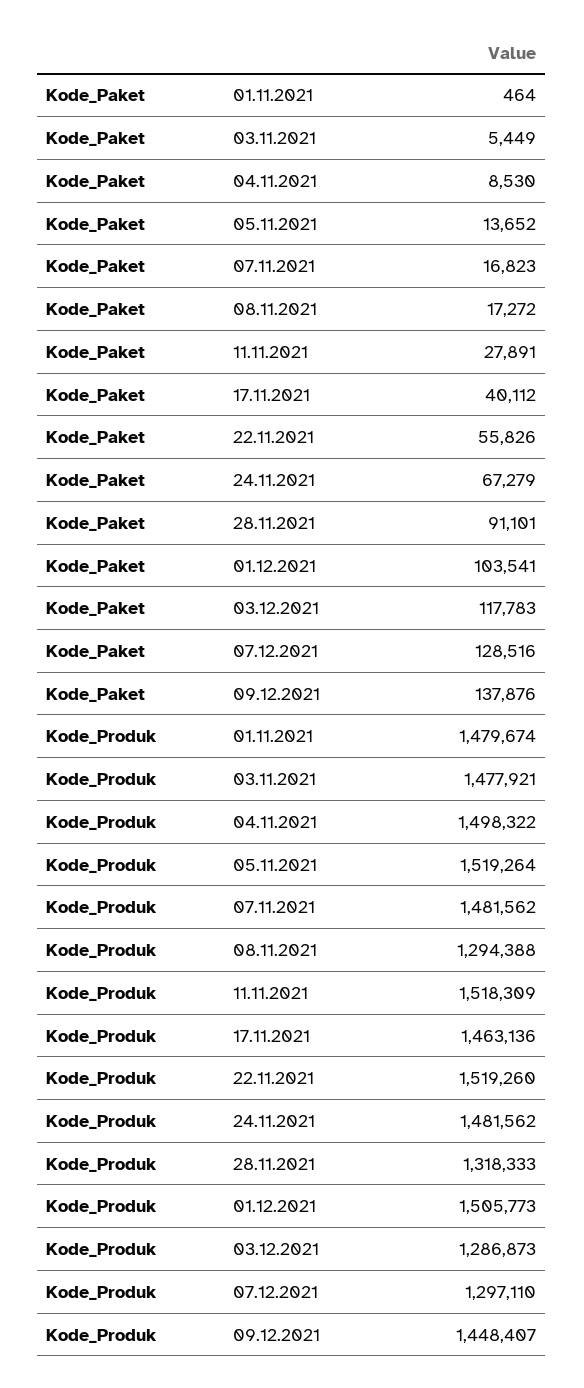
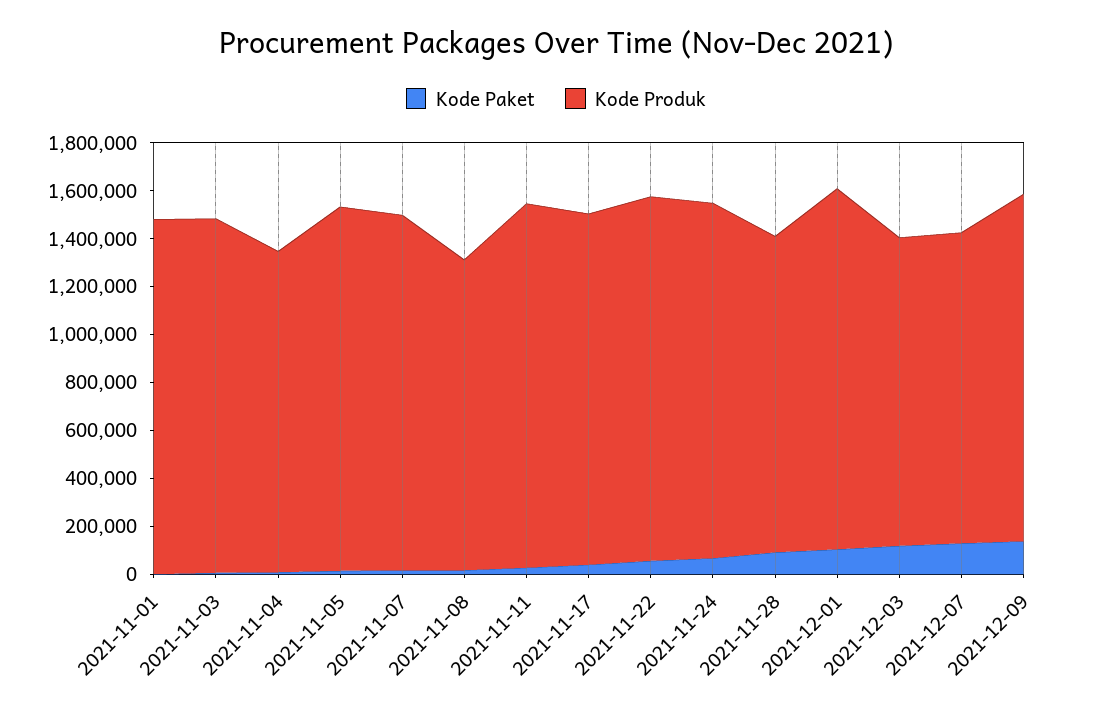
  {
    "Kode_Paket": {
      "01.11.2021": 464,
      "03.11.2021": 5449,
      "04.11.2021": 8530,
      "05.11.2021": 13652,
      "07.11.2021": 16823,
      "08.11.2021": 17272,
      "11.11.2021": 27891,
      "17.11.2021": 40112,
      "22.11.2021": 55826,
      "24.11.2021": 67279,
      "28.11.2021": 91101,
      "01.12.2021": 103541,
      "03.12.2021": 117783,
      "07.12.2021": 128516,
      "09.12.2021": 137876
    },
    "Kode_Produk": {
      "01.11.2021": 1479674,
      "03.11.2021": 1477921,
-     "04.11.2021": 1498322,
+     "04.11.2021": 1350000,
      "05.11.2021": 1519264,
      "07.11.2021": 1481562,
      "08.11.2021": 1294388,
      "11.11.2021": 1518309,
      "17.11.2021": 1463136,
      "22.11.2021": 1519260,
      "24.11.2021": 1481562,
      "28.11.2021": 1318333,
      "01.12.2021": 1505773,
      "03.12.2021": 1286873,
      "07.12.2021": 1297110,
      "09.12.2021": 1448407
    }
  }

